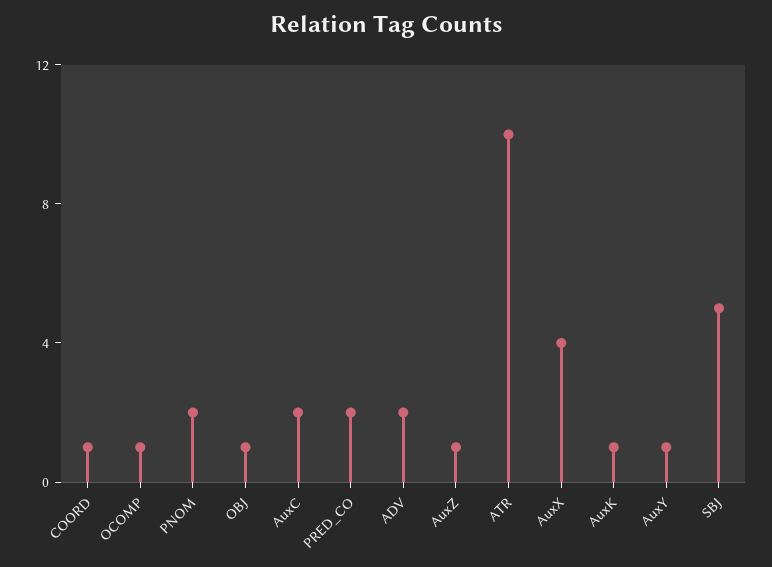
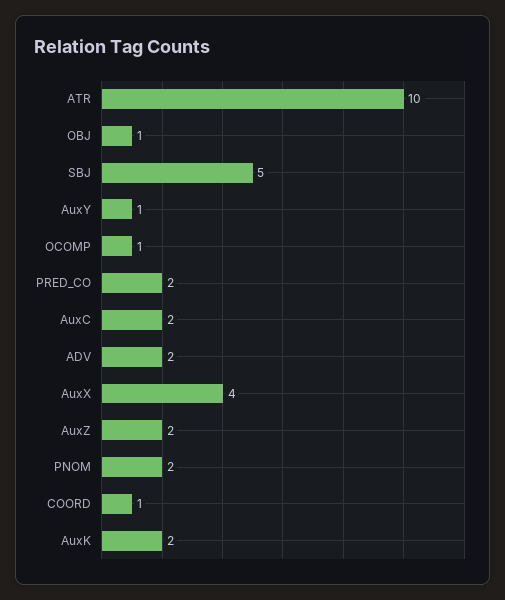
  {
    "COORD": 1,
    "OCOMP": 1,
    "PNOM": 2,
    "OBJ": 1,
    "AuxC": 2,
    "PRED_CO": 2,
    "ADV": 2,
-   "AuxZ": 1,
+   "AuxZ": 2,
    "ATR": 10,
    "AuxX": 4,
-   "AuxK": 1,
+   "AuxK": 2,
    "AuxY": 1,
    "SBJ": 5
  }

